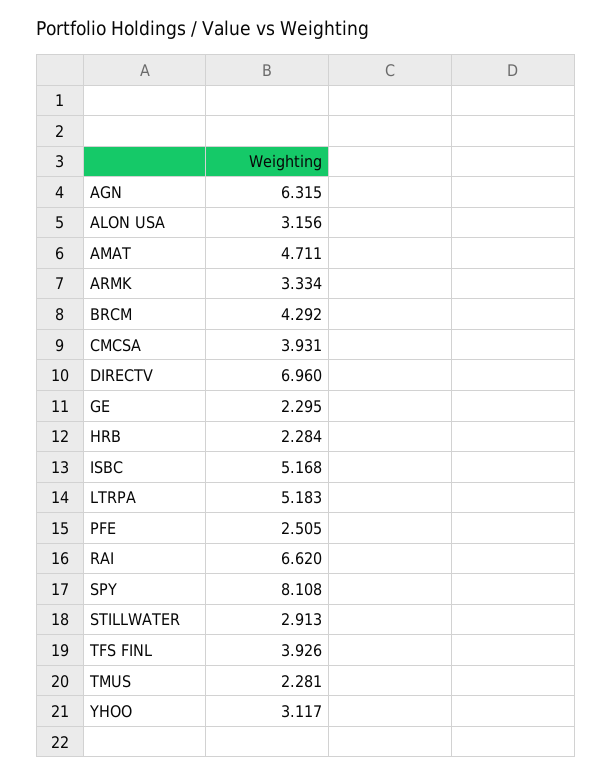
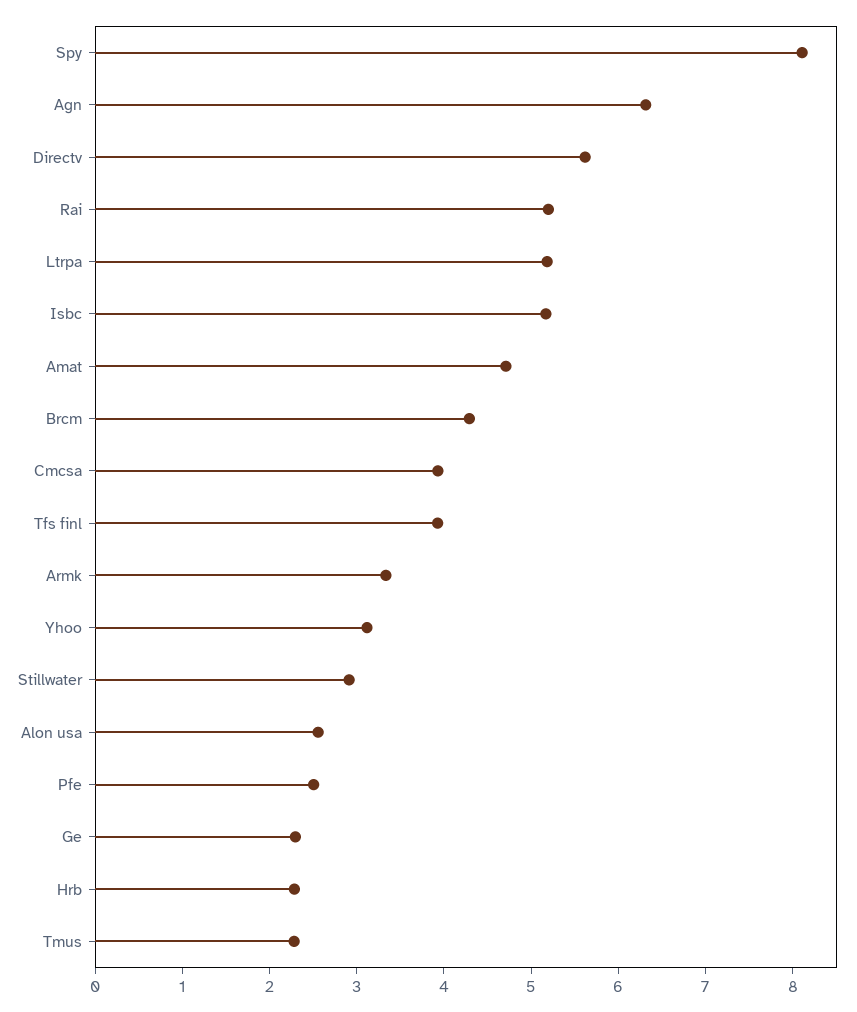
  {
    "AGN": 6.315,
-   "ALON USA": 3.156,
+   "ALON USA": 2.6,
    "AMAT": 4.711,
    "ARMK": 3.334,
    "BRCM": 4.292,
    "CMCSA": 3.931,
-   "DIRECTV": 6.96,
+   "DIRECTV": 5.6,
    "GE": 2.295,
    "HRB": 2.284,
    "ISBC": 5.168,
    "LTRPA": 5.183,
    "PFE": 2.505,
-   "RAI": 6.62,
+   "RAI": 5.2,
    "SPY": 8.108,
    "STILLWATER": 2.913,
    "TFS FINL": 3.926,
    "TMUS": 2.281,
    "YHOO": 3.117
  }

